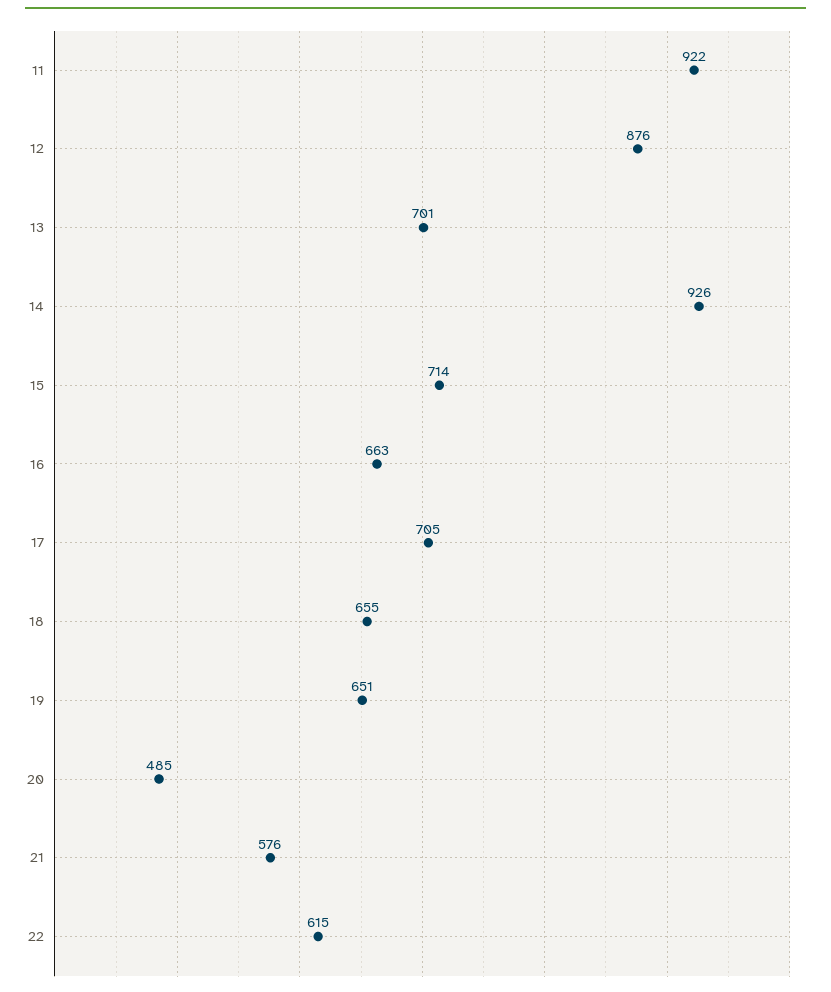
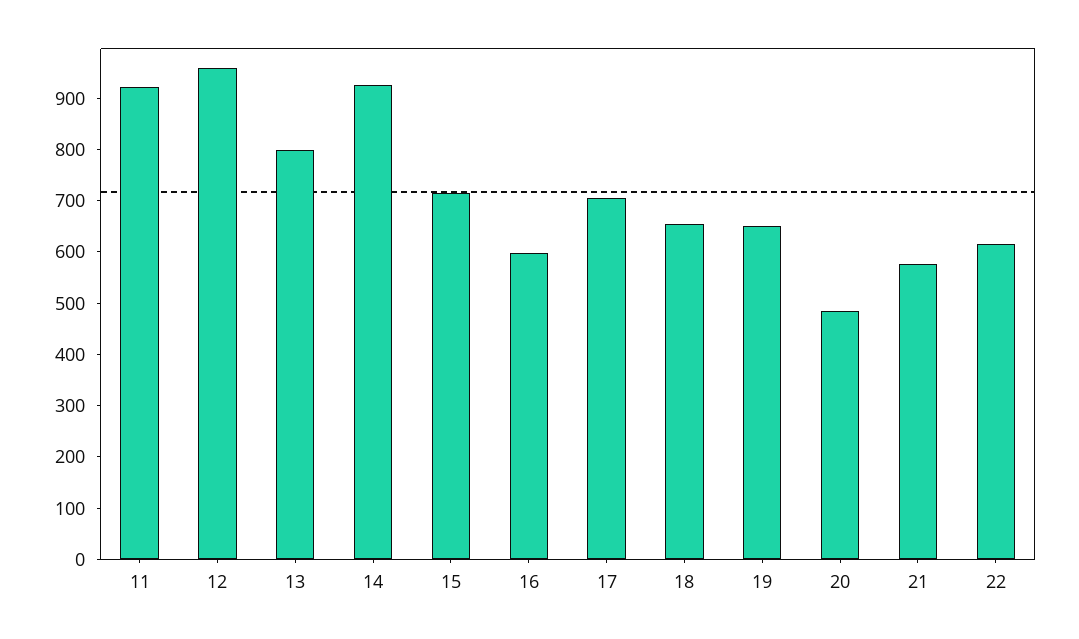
  {
    "11": 922,
-   "12": 876,
+   "12": 960,
-   "13": 701,
+   "13": 800,
    "14": 926,
    "15": 714,
-   "16": 663,
+   "16": 600,
    "17": 705,
    "18": 655,
    "19": 651,
    "20": 485,
    "21": 576,
    "22": 615
  }

